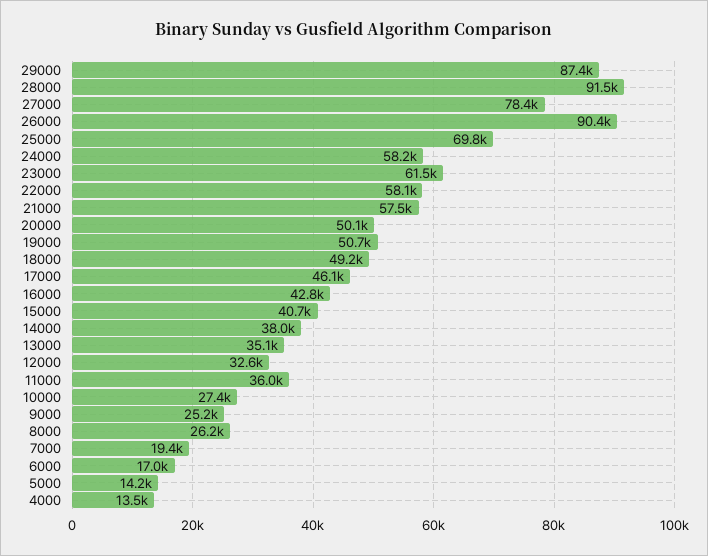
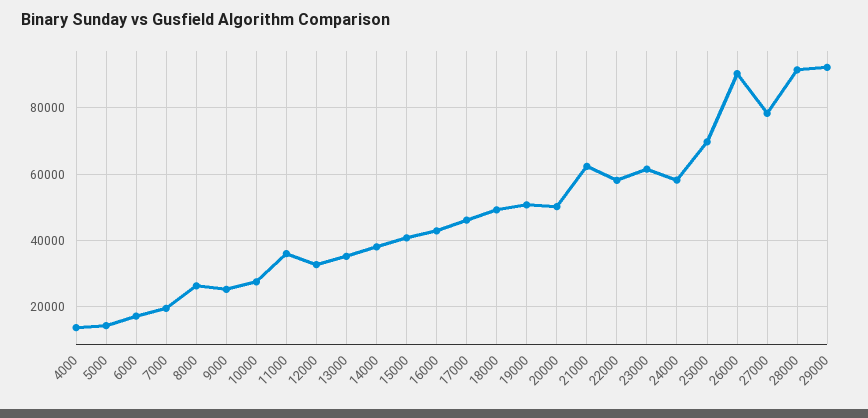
  {
-   "29000": 87400,
+   "29000": 92000,
    "28000": 91500,
    "27000": 78400,
    "26000": 90400,
    "25000": 69800,
    "24000": 58200,
    "23000": 61500,
    "22000": 58100,
-   "21000": 57500,
+   "21000": 62000,
    "20000": 50100,
    "19000": 50700,
    "18000": 49200,
    "17000": 46100,
    "16000": 42800,
    "15000": 40700,
    "14000": 38000,
    "13000": 35100,
    "12000": 32600,
    "11000": 36000,
    "10000": 27400,
    "9000": 25200,
    "8000": 26200,
    "7000": 19400,
    "6000": 17000,
    "5000": 14200,
    "4000": 13500
  }

